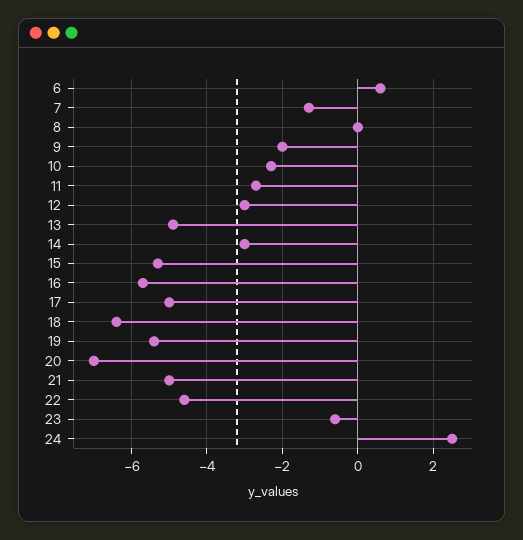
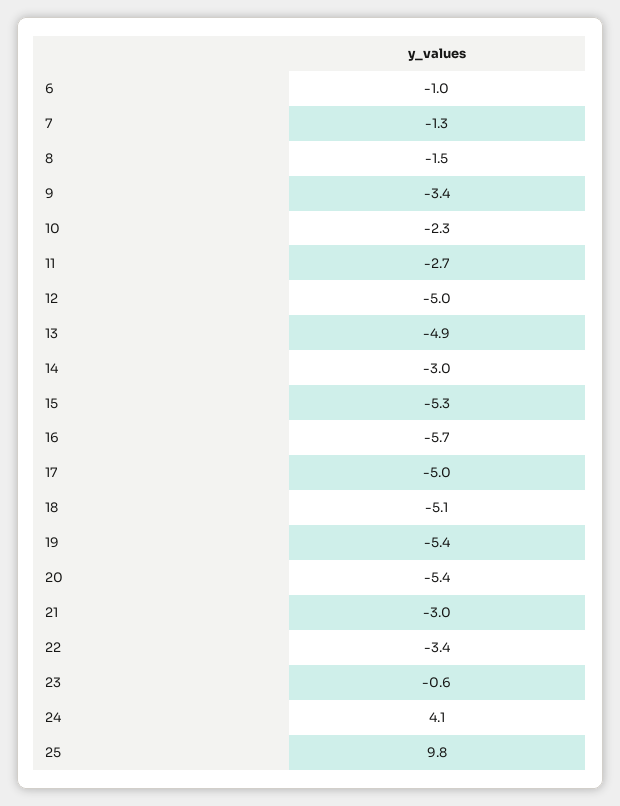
  {
-   "6": 0.5,
+   "6": -1,
    "7": -1.3,
-   "8": 0,
+   "8": -1.5,
-   "9": -2,
+   "9": -3.4,
    "10": -2.3,
    "11": -2.7,
-   "12": -3,
+   "12": -5,
    "13": -4.9,
    "14": -3,
    "15": -5.3,
    "16": -5.7,
    "17": -5,
-   "18": -6.5,
+   "18": -5.1,
    "19": -5.4,
-   "20": -7,
+   "20": -5.4,
-   "21": -5,
+   "21": -3,
-   "22": -4.5,
+   "22": -3.4,
    "23": -0.6,
-   "24": 2.5
+   "24": 4.1,
+   "25": 9.8
  }

